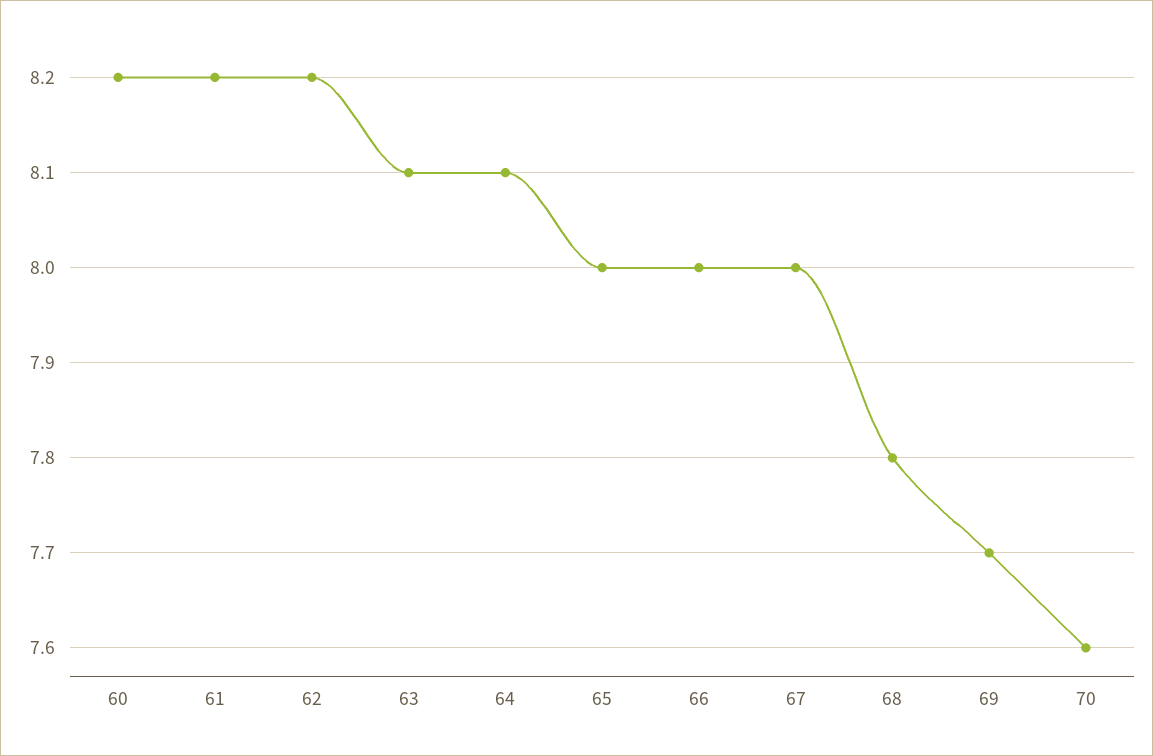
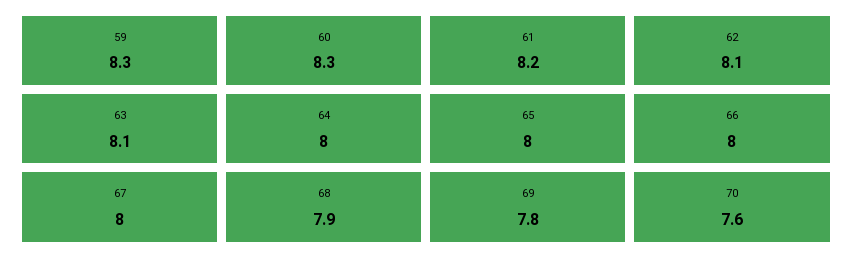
  {
-   "60": 8.2,
+   "60": 8.3,
    "61": 8.2,
-   "62": 8.2,
+   "62": 8.1,
    "63": 8.1,
-   "64": 8.1,
+   "64": 8,
    "65": 8,
    "66": 8,
    "67": 8,
-   "68": 7.8,
+   "68": 7.9,
-   "69": 7.7,
+   "69": 7.8,
-   "70": 7.6
+   "70": 7.6,
+   "59": 8.3
  }

